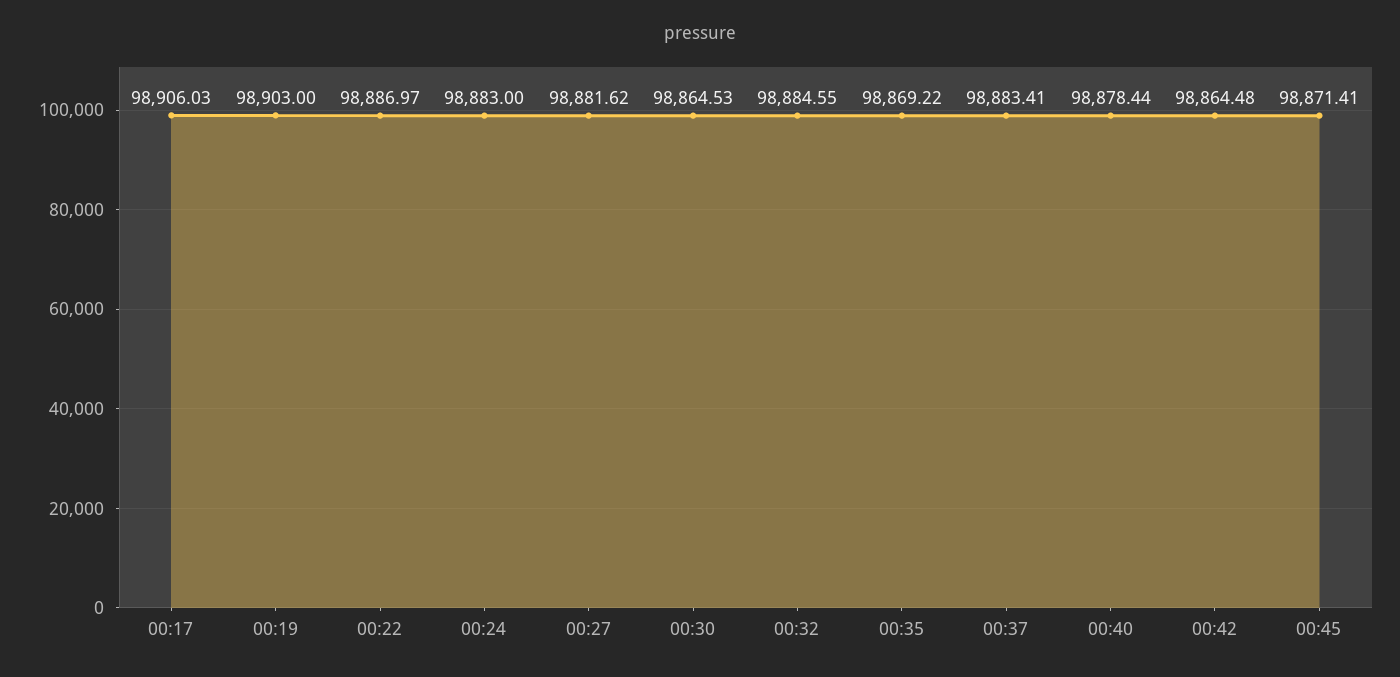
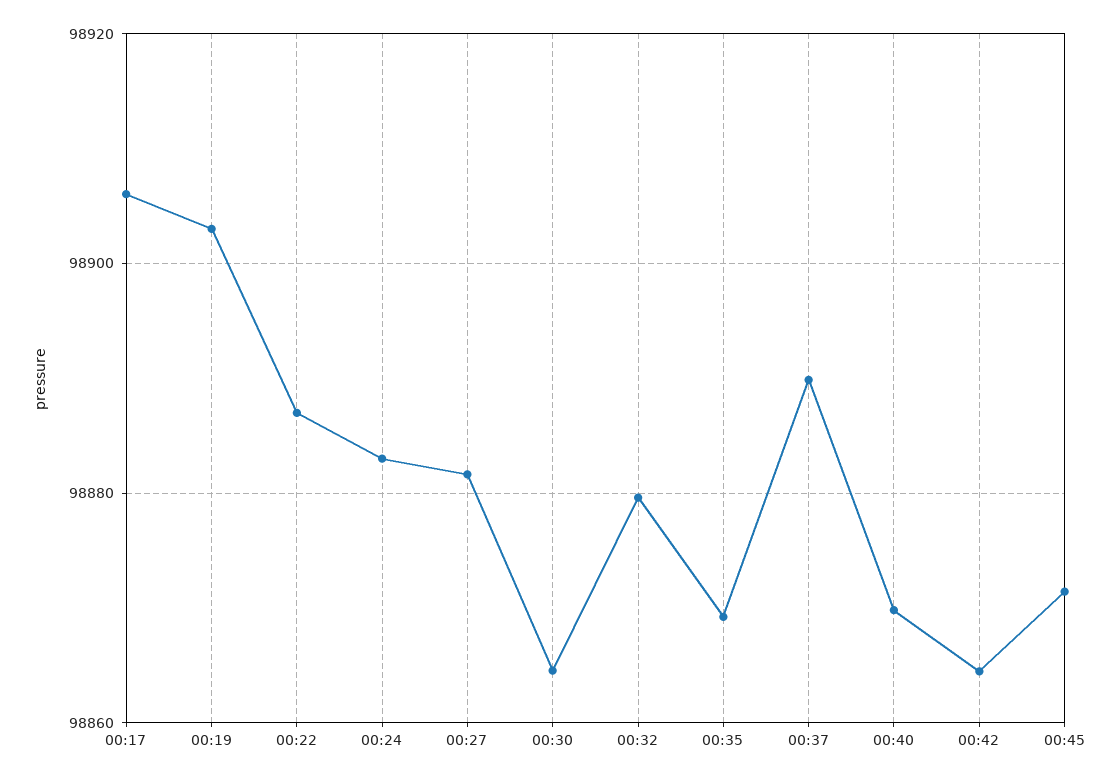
  {
    "00:17": 98906.03,
    "00:19": 98903,
    "00:22": 98886.97,
    "00:24": 98883,
    "00:27": 98881.62,
    "00:30": 98864.53,
-   "00:32": 98884.55,
+   "00:32": 98880,
    "00:35": 98869.22,
-   "00:37": 98883.41,
+   "00:37": 98890,
-   "00:40": 98878.44,
+   "00:40": 98870,
    "00:42": 98864.48,
    "00:45": 98871.41
  }

